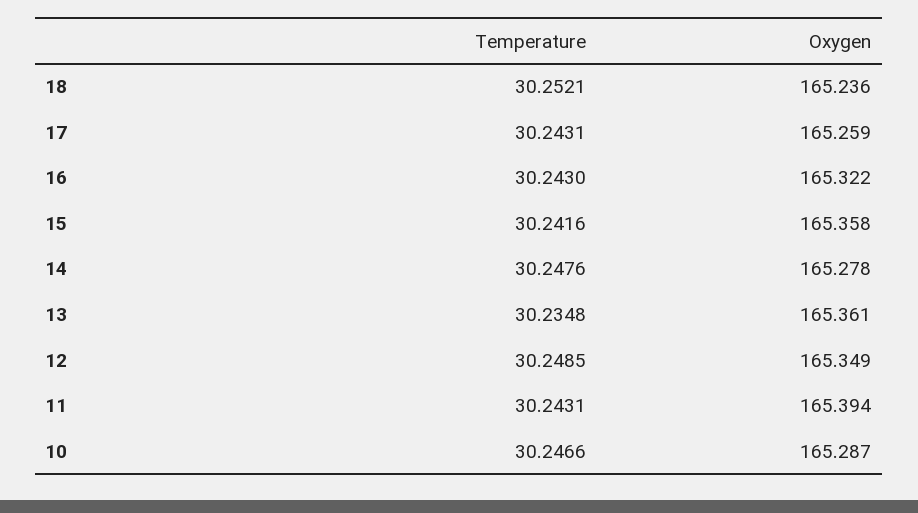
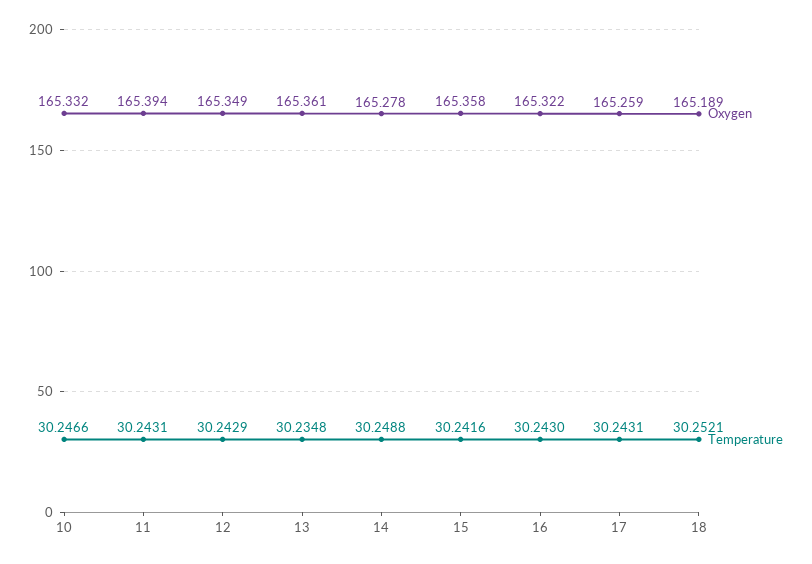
  {
    "Temperature": {
      "18": 30.2521,
      "17": 30.2431,
      "16": 30.243,
      "15": 30.2416,
-     "14": 30.2476,
+     "14": 30.2488,
      "13": 30.2348,
-     "12": 30.2485,
+     "12": 30.2429,
      "11": 30.2431,
      "10": 30.2466
    },
    "Oxygen": {
-     "18": 165.236,
+     "18": 165.189,
      "17": 165.259,
      "16": 165.322,
      "15": 165.358,
      "14": 165.278,
      "13": 165.361,
      "12": 165.349,
      "11": 165.394,
-     "10": 165.287
+     "10": 165.332
    }
  }

